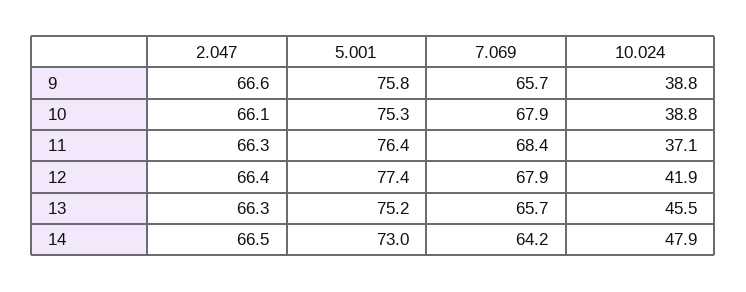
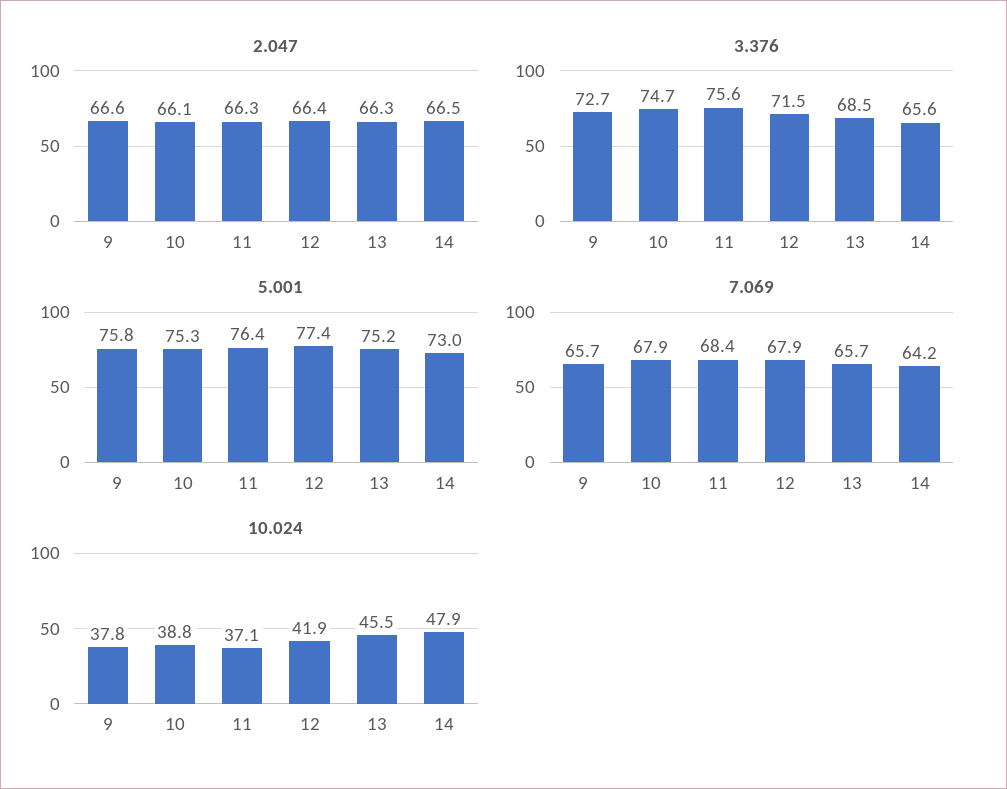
  {
    "2.047": {
      "9": 66.6,
      "10": 66.1,
      "11": 66.3,
      "12": 66.4,
      "13": 66.3,
      "14": 66.5
    },
    "5.001": {
      "9": 75.8,
      "10": 75.3,
      "11": 76.4,
      "12": 77.4,
      "13": 75.2,
      "14": 73
    },
    "7.069": {
      "9": 65.7,
      "10": 67.9,
      "11": 68.4,
      "12": 67.9,
      "13": 65.7,
      "14": 64.2
    },
    "10.024": {
-     "9": 38.8,
+     "9": 37.8,
      "10": 38.8,
      "11": 37.1,
      "12": 41.9,
      "13": 45.5,
      "14": 47.9
-   }
+   },
+   "3.376": {
+     "9": 72.7,
+     "10": 74.7,
+     "11": 75.6,
+     "12": 71.5,
+     "13": 68.5,
+     "14": 65.6
+   }
  }

